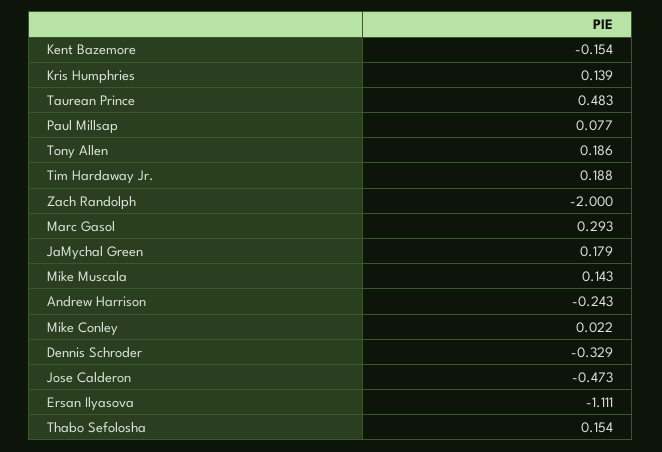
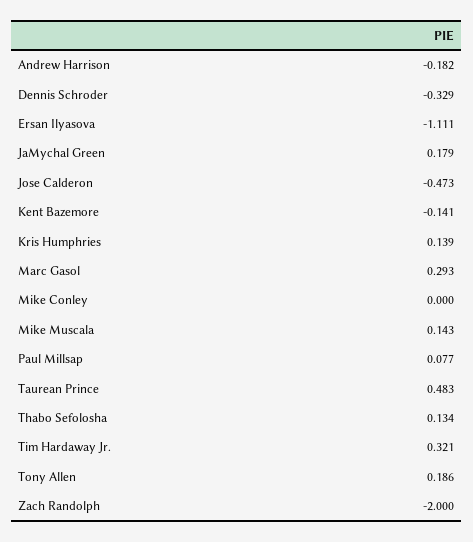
  {
-   "Kent Bazemore": -0.154,
+   "Kent Bazemore": -0.141,
    "Kris Humphries": 0.139,
    "Taurean Prince": 0.483,
    "Paul Millsap": 0.077,
    "Tony Allen": 0.186,
-   "Tim Hardaway Jr.": 0.188,
+   "Tim Hardaway Jr.": 0.321,
    "Zach Randolph": -2,
    "Marc Gasol": 0.293,
    "JaMychal Green": 0.179,
    "Mike Muscala": 0.143,
-   "Andrew Harrison": -0.243,
+   "Andrew Harrison": -0.182,
-   "Mike Conley": 0.022,
+   "Mike Conley": 0,
    "Dennis Schroder": -0.329,
    "Jose Calderon": -0.473,
    "Ersan Ilyasova": -1.111,
-   "Thabo Sefolosha": 0.154
+   "Thabo Sefolosha": 0.134
  }

